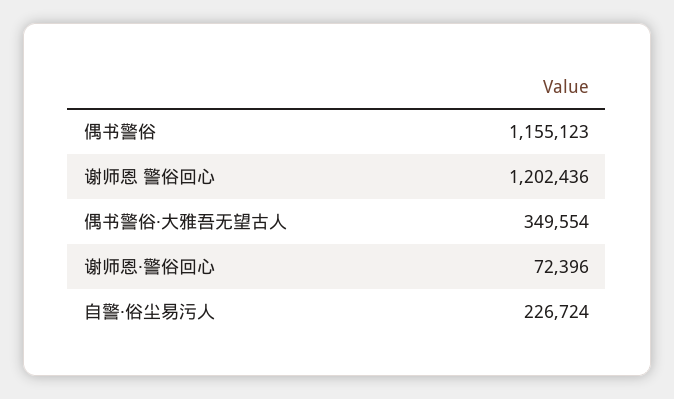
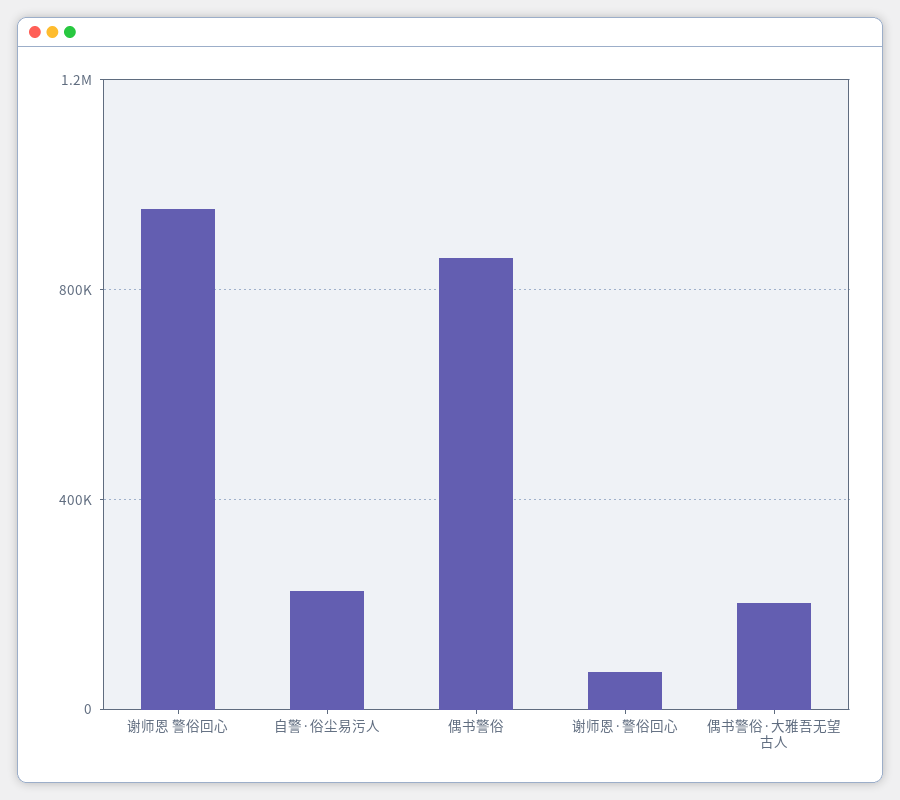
  {
-   "偶书警俗": 1155123,
+   "偶书警俗": 850000,
-   "谢师恩 警俗回心": 1202436,
+   "谢师恩 警俗回心": 950000,
-   "偶书警俗·大雅吾无望古人": 349554,
+   "偶书警俗·大雅吾无望古人": 200000,
    "谢师恩·警俗回心": 72396,
    "自警·俗尘易污人": 226724
  }

